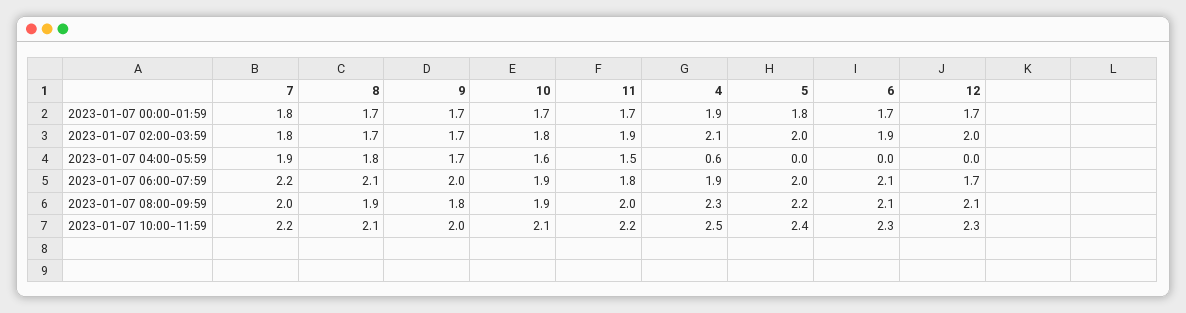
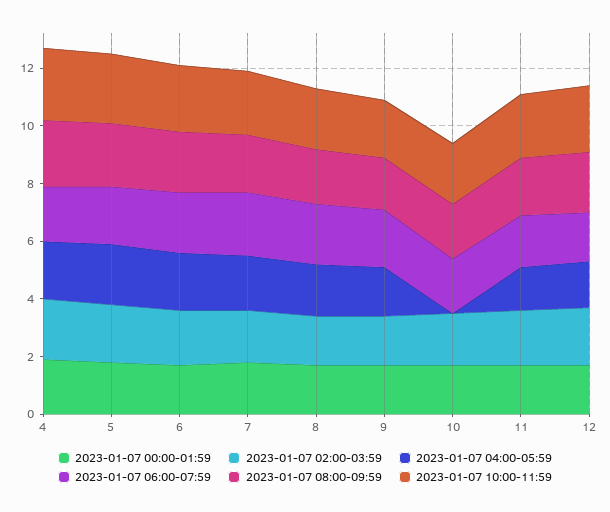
  {
    "2023-01-07 00:00-01:59": {
      "7": 1.8,
      "8": 1.7,
      "9": 1.7,
      "10": 1.7,
      "11": 1.7,
      "4": 1.9,
      "5": 1.8,
      "6": 1.7,
      "12": 1.7
    },
    "2023-01-07 02:00-03:59": {
      "7": 1.8,
      "8": 1.7,
      "9": 1.7,
      "10": 1.8,
      "11": 1.9,
      "4": 2.1,
      "5": 2,
      "6": 1.9,
      "12": 2
    },
    "2023-01-07 04:00-05:59": {
      "7": 1.9,
      "8": 1.8,
      "9": 1.7,
-     "10": 1.6,
+     "10": 0,
      "11": 1.5,
-     "4": 0.6,
+     "4": 2,
-     "5": 0,
+     "5": 2,
-     "6": 0,
+     "6": 2,
-     "12": 0
+     "12": 1.5
    },
    "2023-01-07 06:00-07:59": {
      "7": 2.2,
      "8": 2.1,
      "9": 2,
      "10": 1.9,
      "11": 1.8,
      "4": 1.9,
      "5": 2,
      "6": 2.1,
      "12": 1.7
    },
    "2023-01-07 08:00-09:59": {
      "7": 2,
      "8": 1.9,
      "9": 1.8,
      "10": 1.9,
      "11": 2,
      "4": 2.3,
      "5": 2.2,
      "6": 2.1,
      "12": 2.1
    },
    "2023-01-07 10:00-11:59": {
      "7": 2.2,
      "8": 2.1,
      "9": 2,
      "10": 2.1,
      "11": 2.2,
      "4": 2.5,
      "5": 2.4,
      "6": 2.3,
      "12": 2.3
    }
  }

